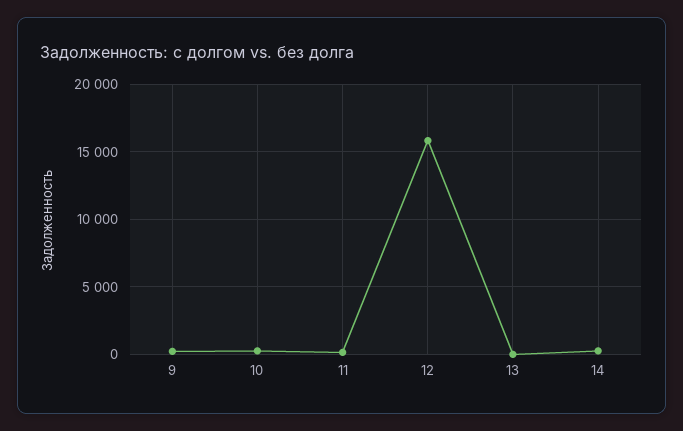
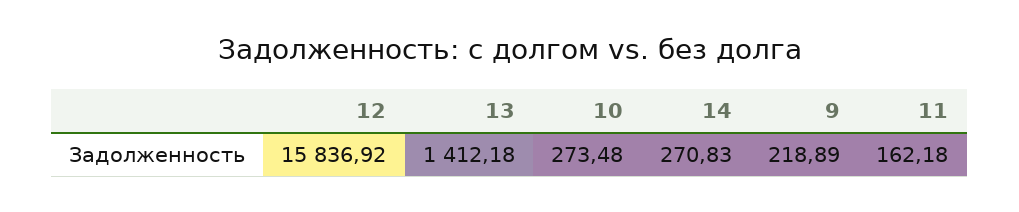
  {
    "9": 218.89,
    "10": 273.48,
    "11": 162.18,
    "12": 15836.92,
-   "13": 0,
+   "13": 1412.18,
    "14": 270.83
  }

